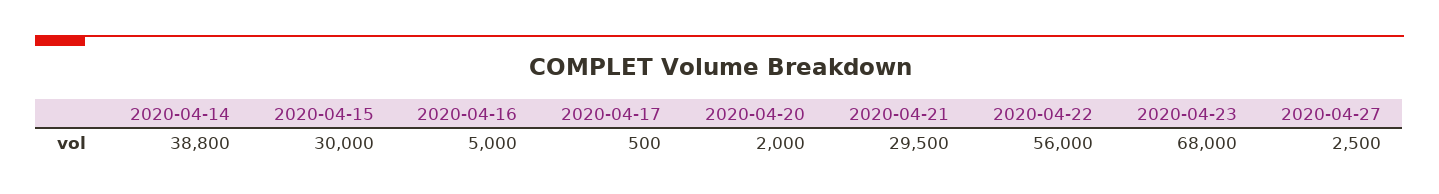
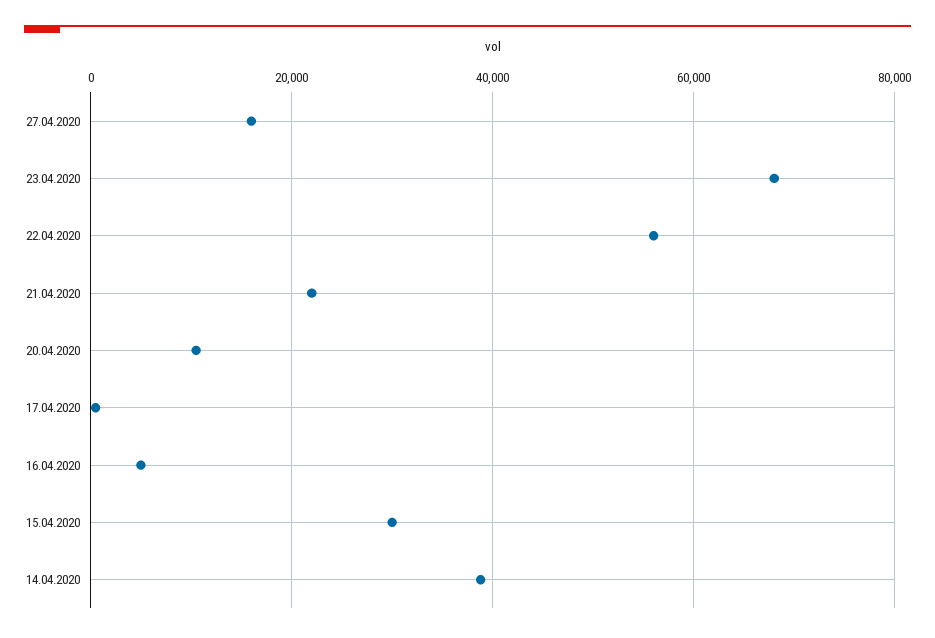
  {
    "2020-04-14": 38800,
    "2020-04-15": 30000,
    "2020-04-16": 5000,
    "2020-04-17": 500,
-   "2020-04-20": 2000,
+   "2020-04-20": 10000,
-   "2020-04-21": 29500,
+   "2020-04-21": 22000,
    "2020-04-22": 56000,
    "2020-04-23": 68000,
-   "2020-04-27": 2500
+   "2020-04-27": 16000
  }

